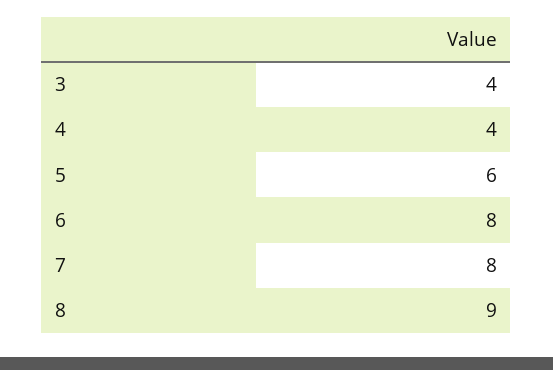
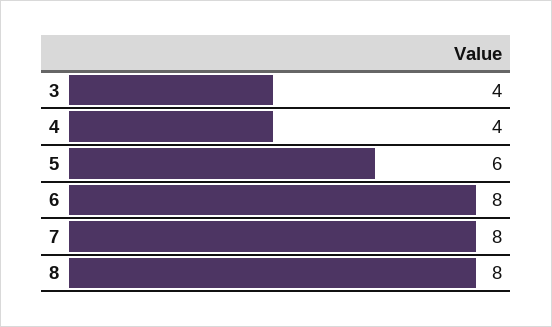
  {
    "3": 4,
    "4": 4,
    "5": 6,
    "6": 8,
    "7": 8,
-   "8": 9
+   "8": 8
  }

